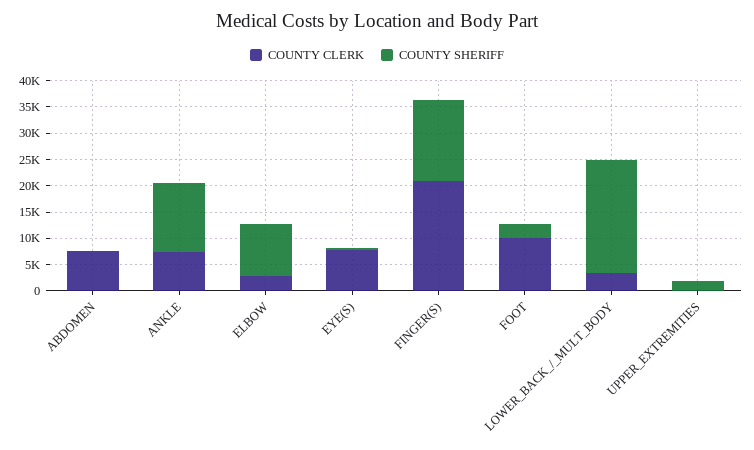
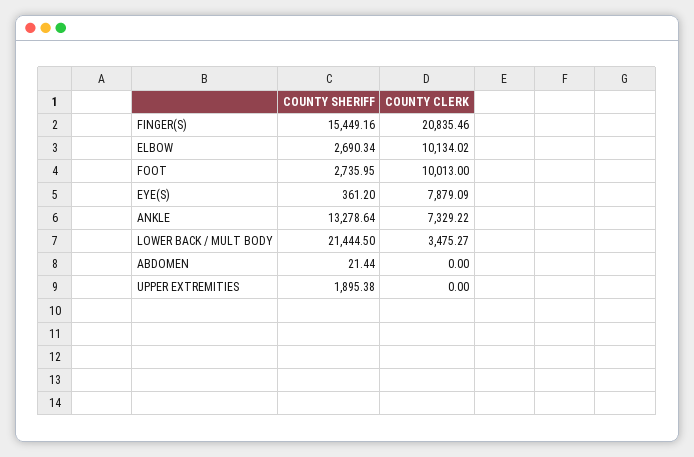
  {
    "COUNTY CLERK": {
-     "ABDOMEN": 7500,
+     "ABDOMEN": 0,
      "ANKLE": 7329.22,
-     "ELBOW": 2500,
+     "ELBOW": 10134.02,
      "EYE(S)": 7879.09,
      "FINGER(S)": 20835.46,
      "FOOT": 10013,
      "LOWER_BACK_/_MULT_BODY": 3475.27,
      "UPPER_EXTREMITIES": 0
    },
    "COUNTY SHERIFF": {
      "ABDOMEN": 21.44,
      "ANKLE": 13278.64,
-     "ELBOW": 10000,
+     "ELBOW": 2690.34,
      "EYE(S)": 361.2,
      "FINGER(S)": 15449.16,
      "FOOT": 2735.95,
      "LOWER_BACK_/_MULT_BODY": 21444.5,
      "UPPER_EXTREMITIES": 1895.38
    }
  }

